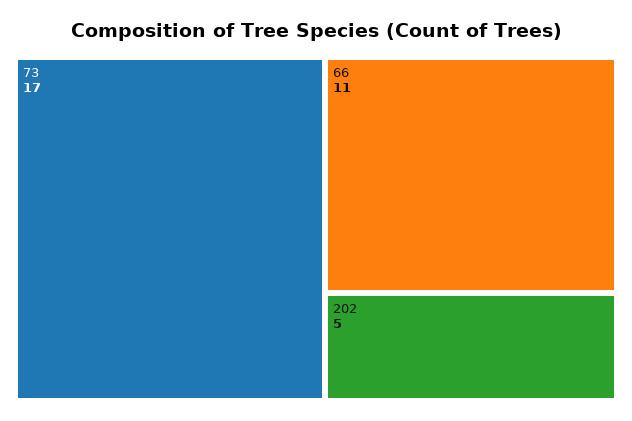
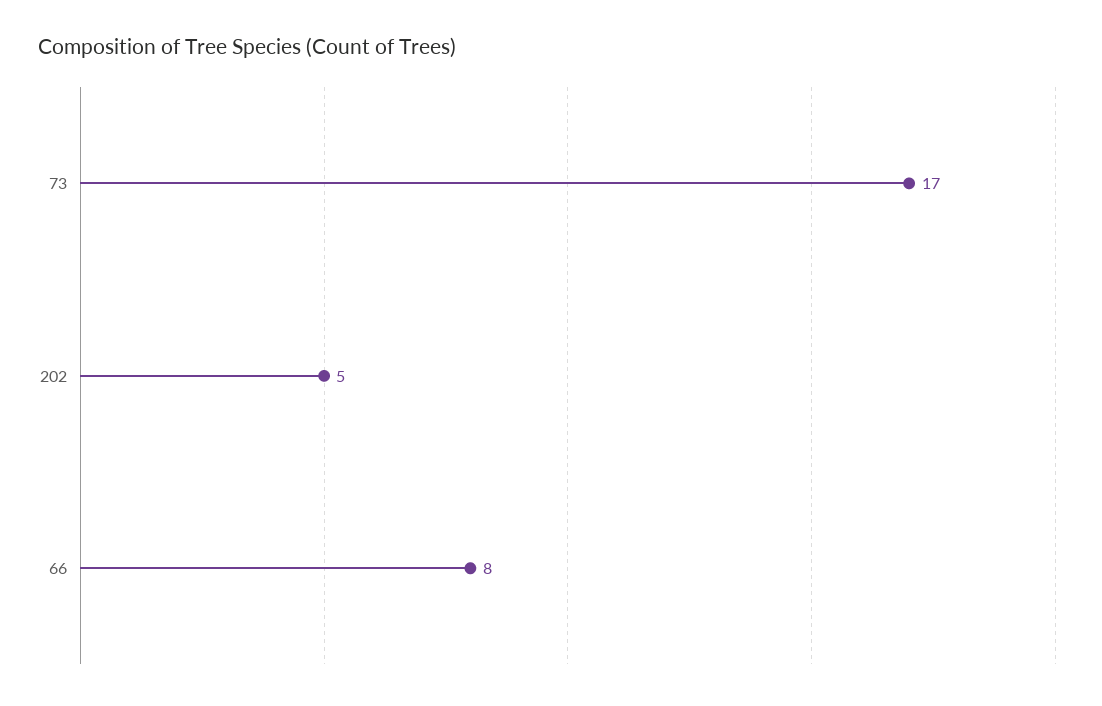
  {
    "73": 17,
-   "66": 11,
+   "66": 8,
    "202": 5
  }

